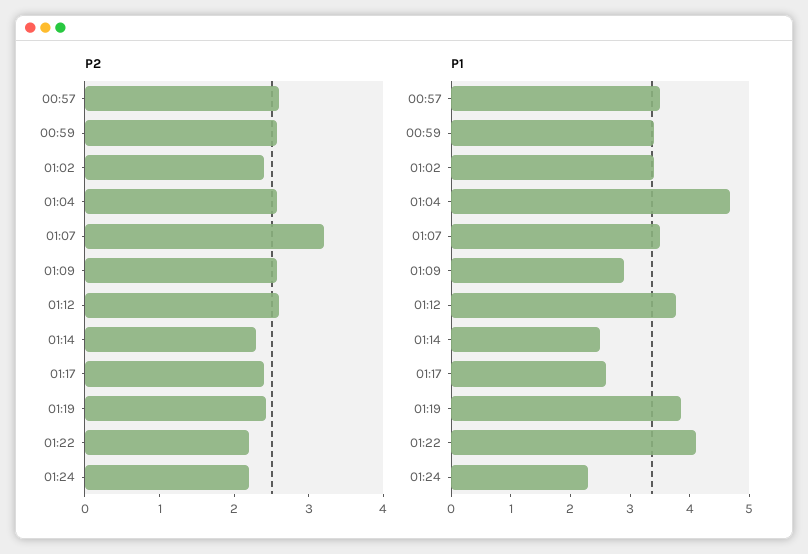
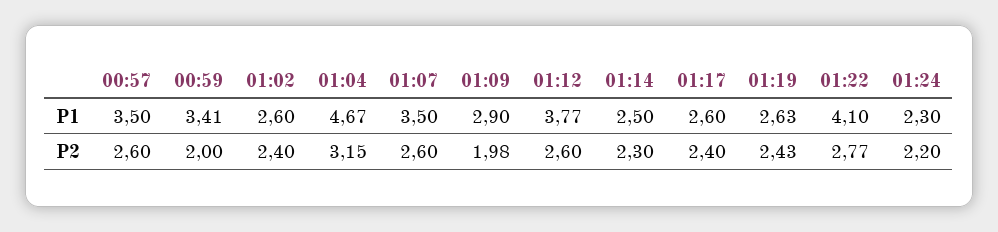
  {
    "P2": {
      "00:57": 2.6,
-     "00:59": 2.6,
+     "00:59": 2,
      "01:02": 2.4,
-     "01:04": 2.6,
+     "01:04": 3.15,
-     "01:07": 3.2,
+     "01:07": 2.6,
-     "01:09": 2.6,
+     "01:09": 1.98,
      "01:12": 2.6,
      "01:14": 2.3,
      "01:17": 2.4,
      "01:19": 2.43,
-     "01:22": 2.2,
+     "01:22": 2.77,
      "01:24": 2.2
    },
    "P1": {
      "00:57": 3.5,
      "00:59": 3.41,
-     "01:02": 3.4,
+     "01:02": 2.6,
      "01:04": 4.67,
      "01:07": 3.5,
      "01:09": 2.9,
      "01:12": 3.77,
      "01:14": 2.5,
      "01:17": 2.6,
-     "01:19": 3.8,
+     "01:19": 2.63,
      "01:22": 4.1,
      "01:24": 2.3
    }
  }

